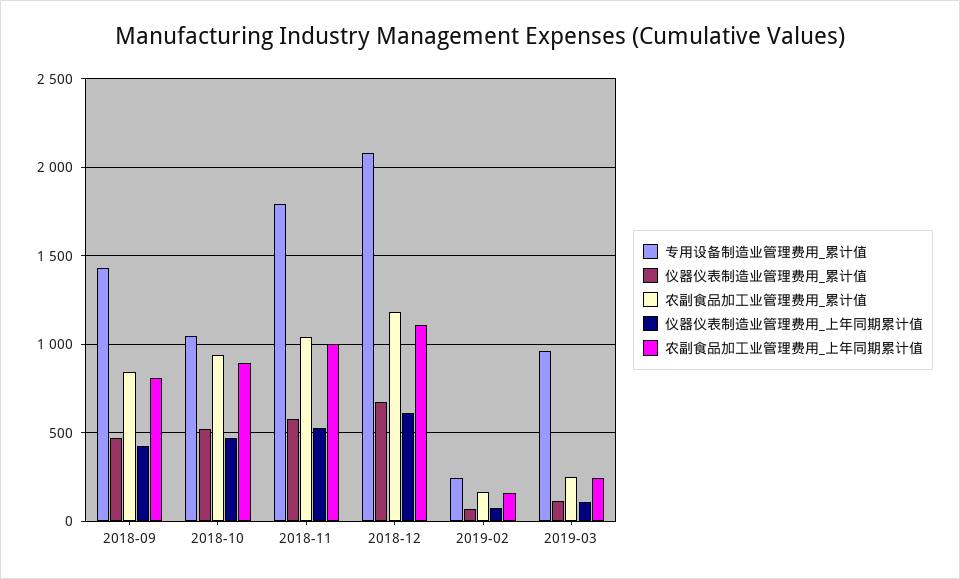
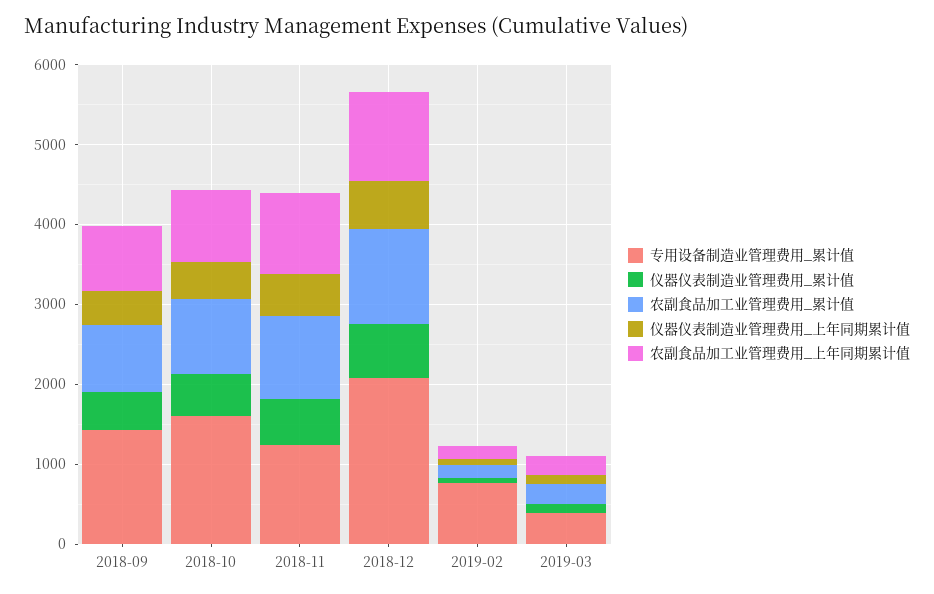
  {
    "专用设备制造业管理费用_累计值": {
      "2018-09": 1450,
-     "2018-10": 1050,
+     "2018-10": 1600,
-     "2018-11": 1800,
+     "2018-11": 1200,
      "2018-12": 2100,
-     "2019-02": 250,
+     "2019-02": 800,
-     "2019-03": 950
+     "2019-03": 400
    },
    "仪器仪表制造业管理费用_累计值": {
      "2018-09": 450,
      "2018-10": 500,
      "2018-11": 600,
      "2018-12": 700,
      "2019-02": 50,
      "2019-03": 100
    },
    "农副食品加工业管理费用_累计值": {
      "2018-09": 850,
      "2018-10": 950,
      "2018-11": 1050,
      "2018-12": 1200,
      "2019-02": 150,
      "2019-03": 250
    },
    "仪器仪表制造业管理费用_上年同期累计值": {
      "2018-09": 400,
      "2018-10": 450,
      "2018-11": 550,
      "2018-12": 600,
      "2019-02": 50,
      "2019-03": 100
    },
    "农副食品加工业管理费用_上年同期累计值": {
      "2018-09": 800,
      "2018-10": 900,
      "2018-11": 1000,
      "2018-12": 1100,
      "2019-02": 150,
      "2019-03": 250
    }
  }

